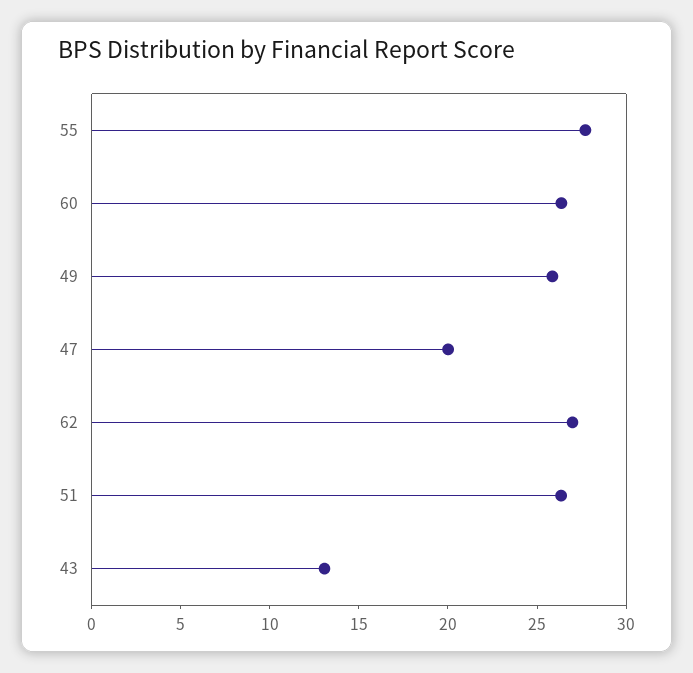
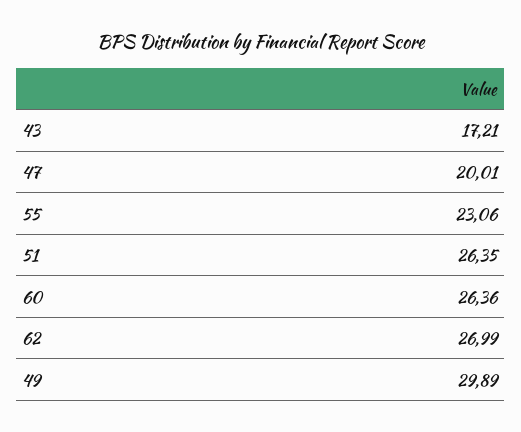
  {
-   "55": 28,
+   "55": 23.06,
    "60": 26.36,
-   "49": 26,
+   "49": 29.89,
    "47": 20.01,
    "62": 26.99,
    "51": 26.35,
-   "43": 13
+   "43": 17.21
  }

